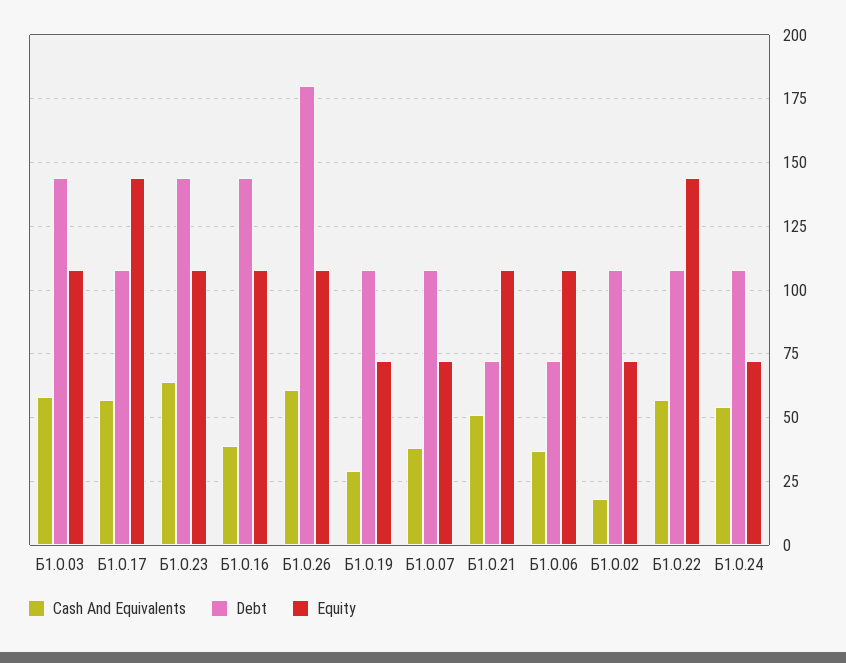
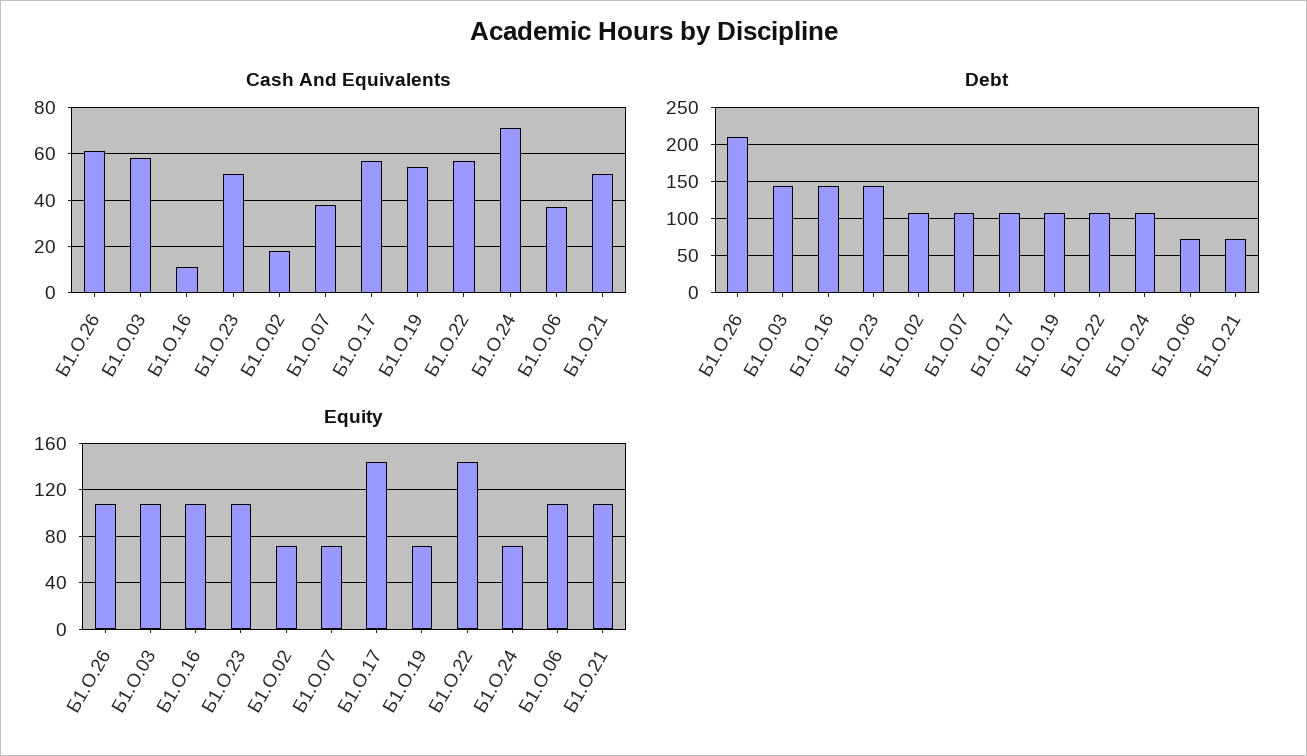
  {
    "Cash And Equivalents": {
      "Б1.О.03": 60,
      "Б1.О.17": 55,
-     "Б1.О.23": 65,
+     "Б1.О.23": 50,
-     "Б1.О.16": 40,
+     "Б1.О.16": 10,
      "Б1.О.26": 60,
-     "Б1.О.19": 30,
+     "Б1.О.19": 55,
      "Б1.О.07": 40,
      "Б1.О.21": 50,
      "Б1.О.06": 35,
      "Б1.О.02": 20,
      "Б1.О.22": 55,
-     "Б1.О.24": 55
+     "Б1.О.24": 70
    },
    "Debt": {
      "Б1.О.03": 145,
      "Б1.О.17": 110,
      "Б1.О.23": 145,
      "Б1.О.16": 145,
-     "Б1.О.26": 180,
+     "Б1.О.26": 210,
      "Б1.О.19": 110,
      "Б1.О.07": 110,
      "Б1.О.21": 70,
      "Б1.О.06": 70,
      "Б1.О.02": 110,
      "Б1.О.22": 110,
      "Б1.О.24": 110
    },
    "Equity": {
      "Б1.О.03": 110,
      "Б1.О.17": 145,
      "Б1.О.23": 110,
      "Б1.О.16": 110,
      "Б1.О.26": 110,
      "Б1.О.19": 70,
      "Б1.О.07": 70,
      "Б1.О.21": 110,
      "Б1.О.06": 110,
      "Б1.О.02": 70,
      "Б1.О.22": 145,
      "Б1.О.24": 70
    }
  }

